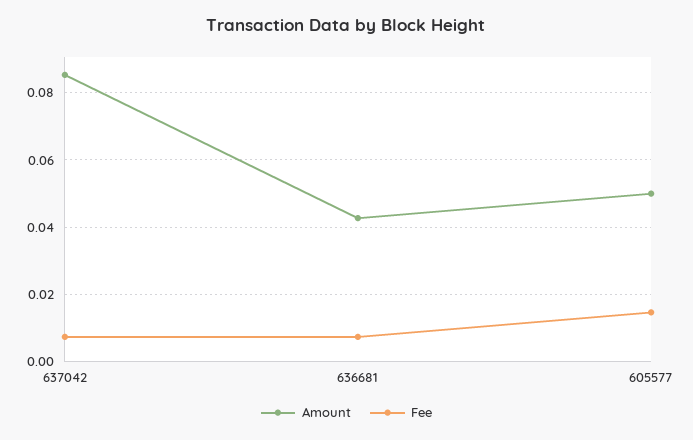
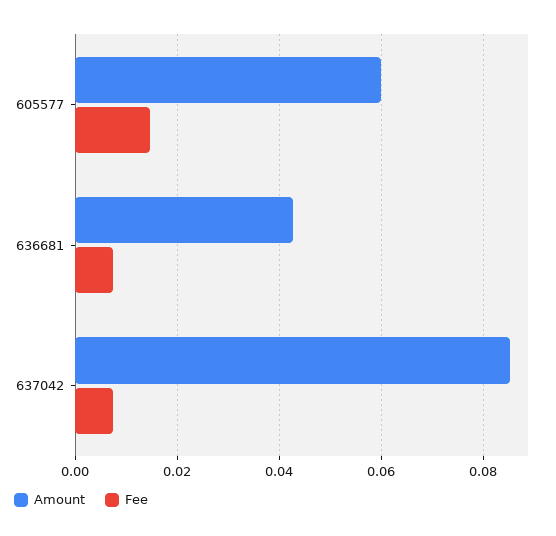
  {
    "Amount": {
      "637042": 0.086,
      "636681": 0.042,
-     "605577": 0.05
+     "605577": 0.06
    },
    "Fee": {
      "637042": 0.008,
      "636681": 0.008,
      "605577": 0.014
    }
  }

